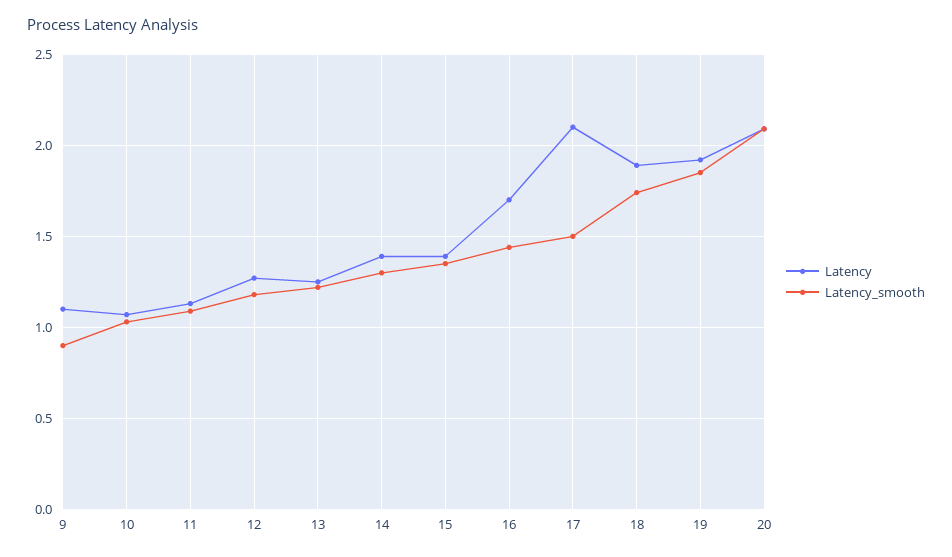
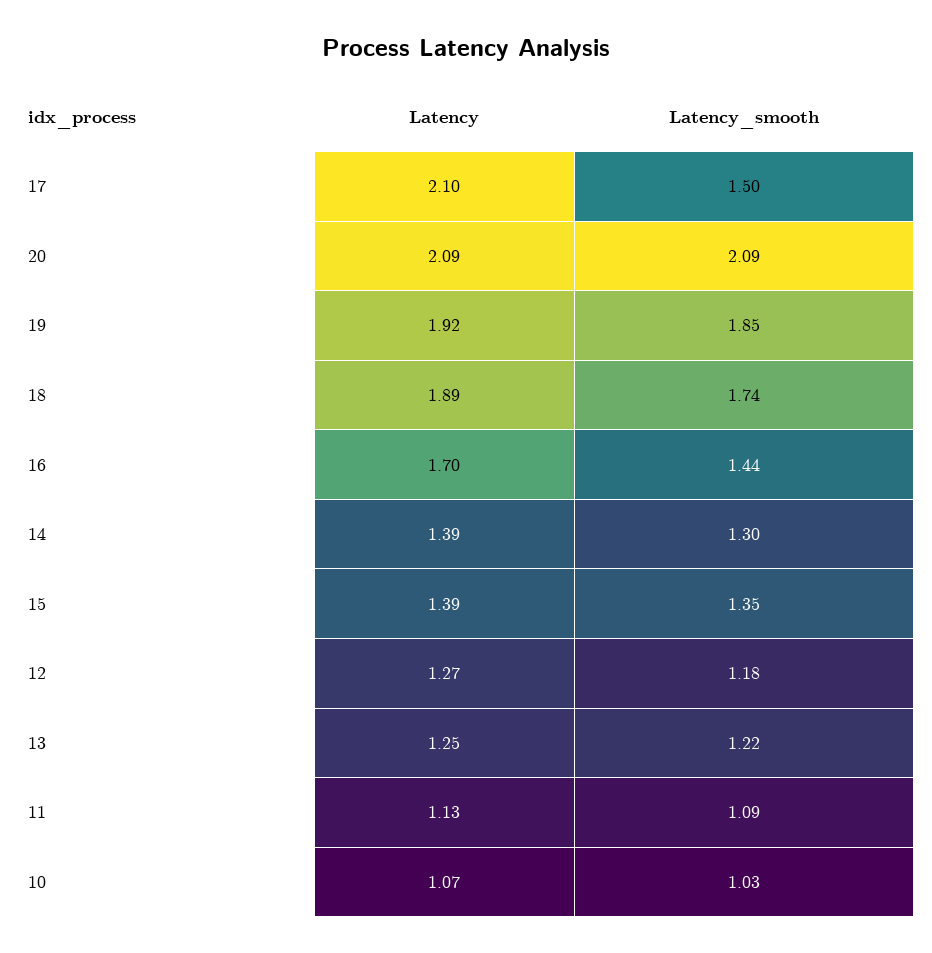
  {
    "Latency": {
-     "9": 1.1,
      "10": 1.07,
      "11": 1.13,
      "12": 1.27,
      "13": 1.25,
      "14": 1.39,
      "15": 1.39,
      "16": 1.7,
      "17": 2.1,
      "18": 1.89,
      "19": 1.92,
      "20": 2.09
    },
    "Latency_smooth": {
-     "9": 0.9,
      "10": 1.03,
      "11": 1.09,
      "12": 1.18,
      "13": 1.22,
      "14": 1.3,
      "15": 1.35,
      "16": 1.44,
      "17": 1.5,
      "18": 1.74,
      "19": 1.85,
      "20": 2.09
    }
  }

